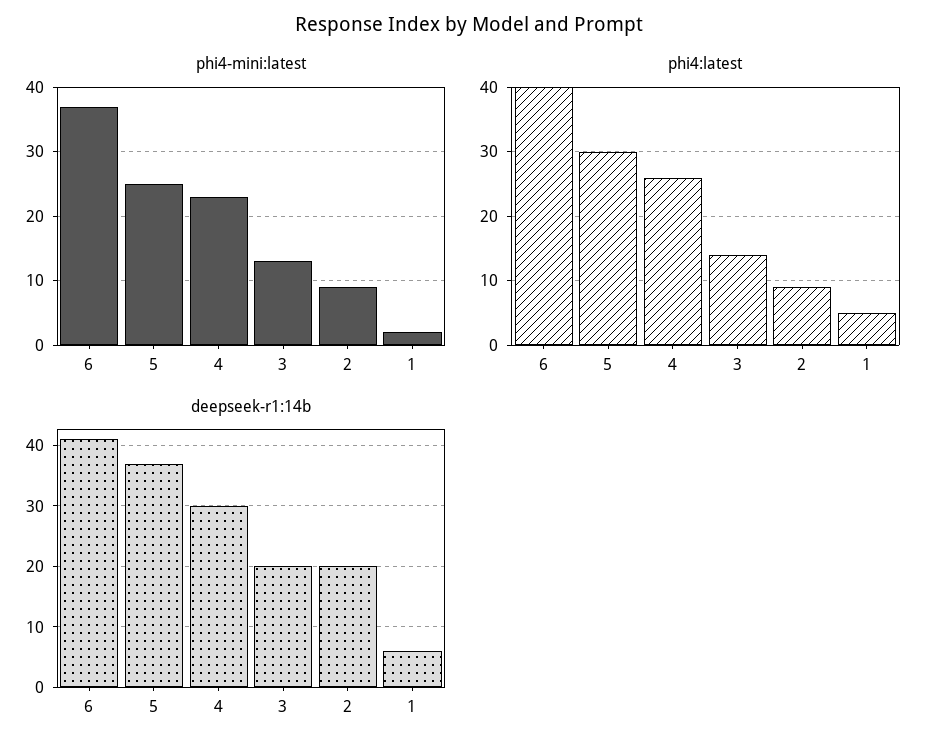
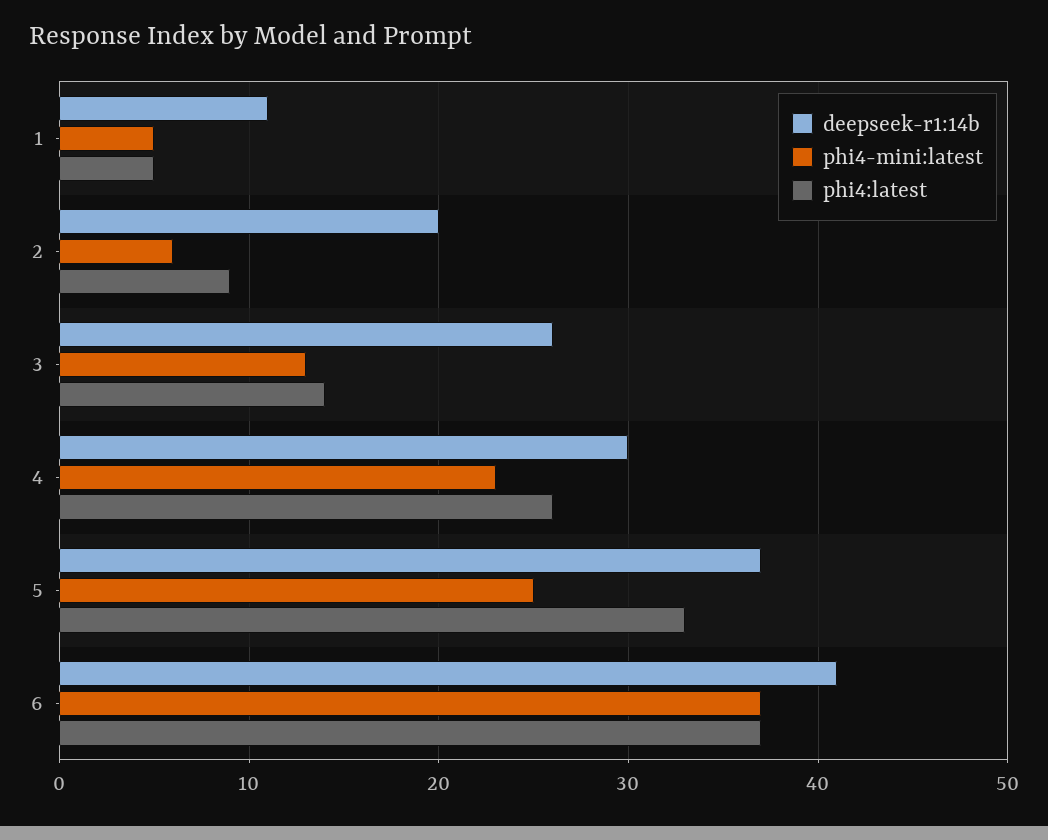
  {
    "phi4-mini:latest": {
      "6": 37,
      "5": 25,
      "4": 23,
      "3": 13,
-     "2": 9,
+     "2": 6,
-     "1": 2
+     "1": 5
    },
    "phi4:latest": {
-     "6": 40,
+     "6": 37,
-     "5": 30,
+     "5": 33,
      "4": 26,
      "3": 14,
      "2": 9,
      "1": 5
    },
    "deepseek-r1:14b": {
      "6": 41,
      "5": 37,
      "4": 30,
-     "3": 20,
+     "3": 26,
      "2": 20,
-     "1": 6
+     "1": 11
    }
  }

